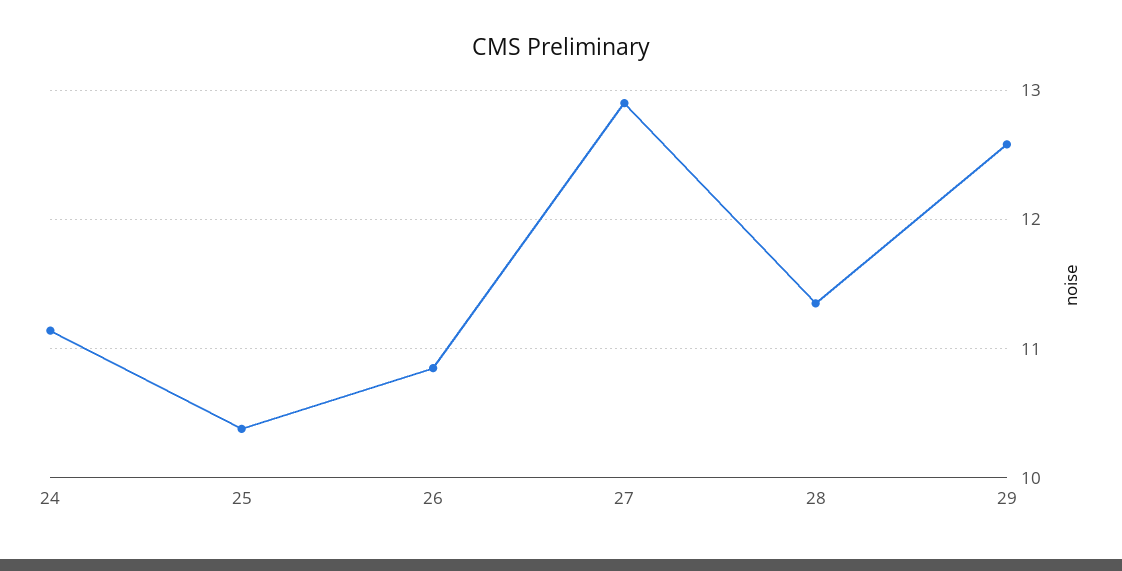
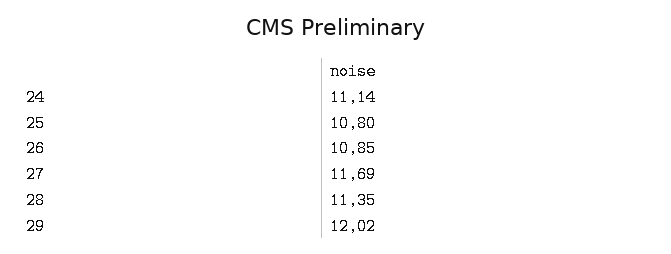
  {
    "24": 11.14,
-   "25": 10.4,
+   "25": 10.8,
    "26": 10.85,
-   "27": 12.9,
+   "27": 11.69,
    "28": 11.35,
-   "29": 12.6
+   "29": 12.02
  }

